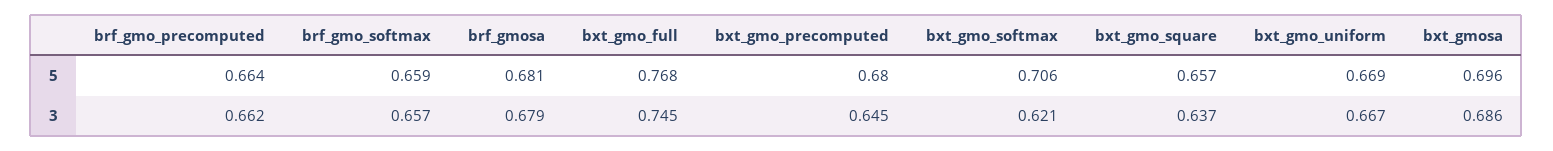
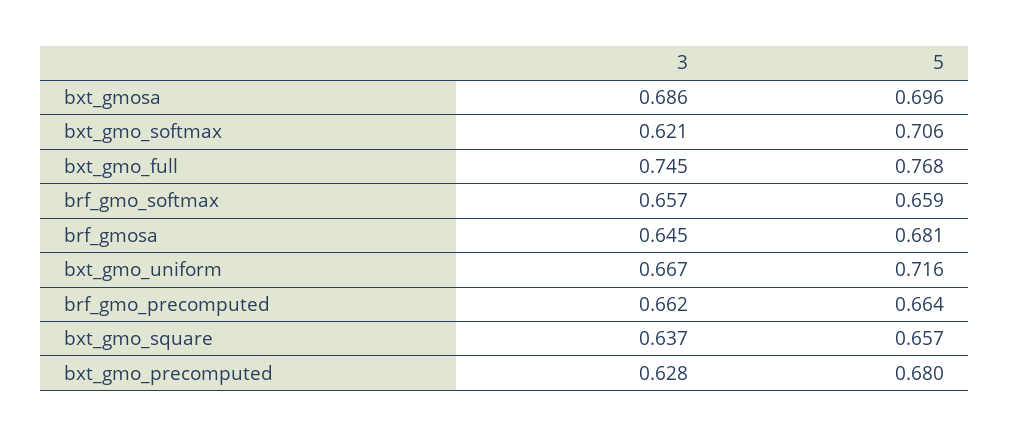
  {
    "brf_gmo_precomputed": {
      "5": 0.664,
      "3": 0.662
    },
    "brf_gmo_softmax": {
      "5": 0.659,
      "3": 0.657
    },
    "brf_gmosa": {
      "5": 0.681,
-     "3": 0.679
+     "3": 0.645
    },
    "bxt_gmo_full": {
      "5": 0.768,
      "3": 0.745
    },
    "bxt_gmo_precomputed": {
      "5": 0.68,
-     "3": 0.645
+     "3": 0.628
    },
    "bxt_gmo_softmax": {
      "5": 0.706,
      "3": 0.621
    },
    "bxt_gmo_square": {
      "5": 0.657,
      "3": 0.637
    },
    "bxt_gmo_uniform": {
-     "5": 0.669,
+     "5": 0.716,
      "3": 0.667
    },
    "bxt_gmosa": {
      "5": 0.696,
      "3": 0.686
    }
  }

